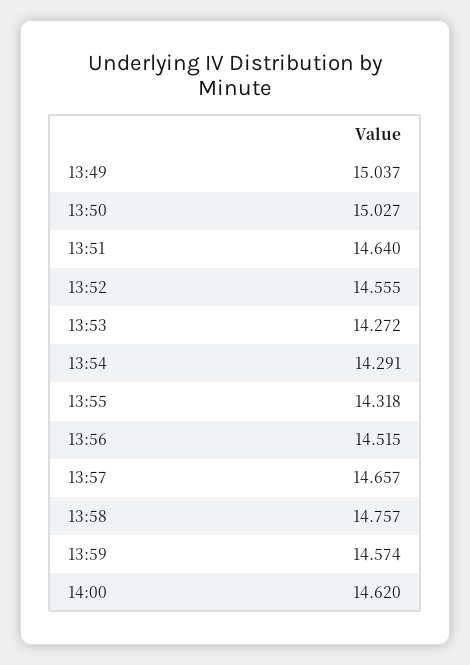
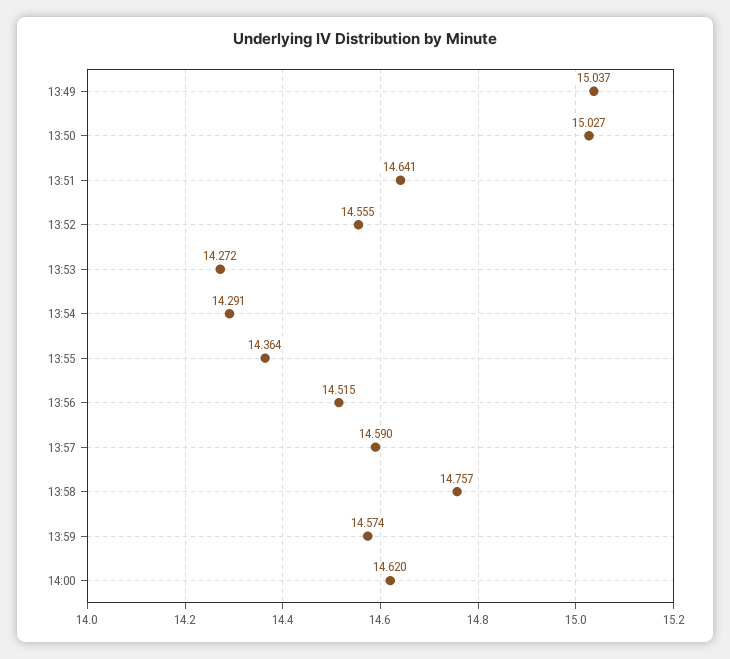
  {
    "13:49": 15.037,
    "13:50": 15.027,
-   "13:51": 14.64,
+   "13:51": 14.641,
    "13:52": 14.555,
    "13:53": 14.272,
    "13:54": 14.291,
-   "13:55": 14.318,
+   "13:55": 14.364,
    "13:56": 14.515,
-   "13:57": 14.657,
+   "13:57": 14.59,
    "13:58": 14.757,
    "13:59": 14.574,
    "14:00": 14.62
  }

